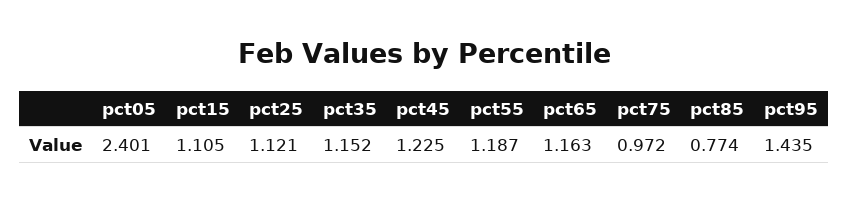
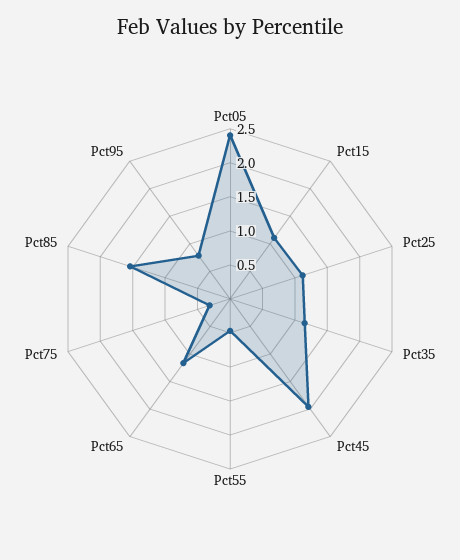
  {
    "pct05": 2.401,
    "pct15": 1.105,
    "pct25": 1.121,
    "pct35": 1.152,
-   "pct45": 1.225,
+   "pct45": 2,
-   "pct55": 1.187,
+   "pct55": 0.5,
    "pct65": 1.163,
-   "pct75": 0.972,
+   "pct75": 0.25,
-   "pct85": 0.774,
+   "pct85": 1.5,
-   "pct95": 1.435
+   "pct95": 0.75
  }

